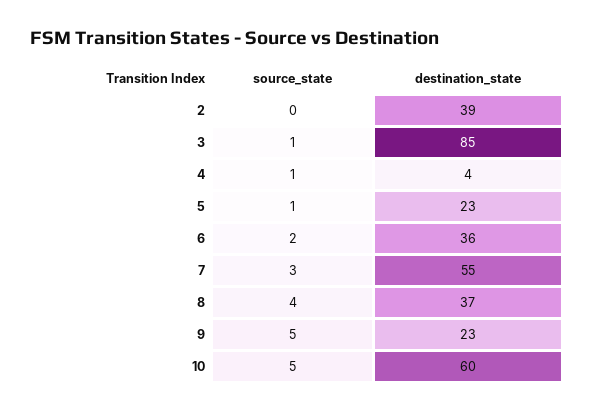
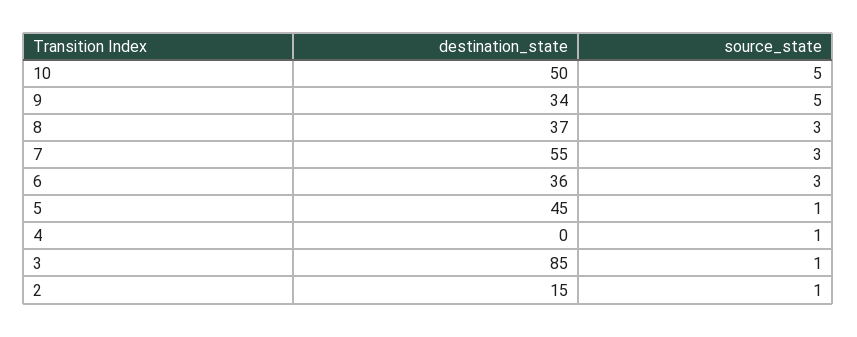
  {
    "source_state": {
-     "2": 0,
+     "2": 1,
      "3": 1,
      "4": 1,
      "5": 1,
-     "6": 2,
+     "6": 3,
      "7": 3,
-     "8": 4,
+     "8": 3,
      "9": 5,
      "10": 5
    },
    "destination_state": {
-     "2": 39,
+     "2": 15,
      "3": 85,
-     "4": 4,
+     "4": 0,
-     "5": 23,
+     "5": 45,
      "6": 36,
      "7": 55,
      "8": 37,
-     "9": 23,
+     "9": 34,
-     "10": 60
+     "10": 50
    }
  }

